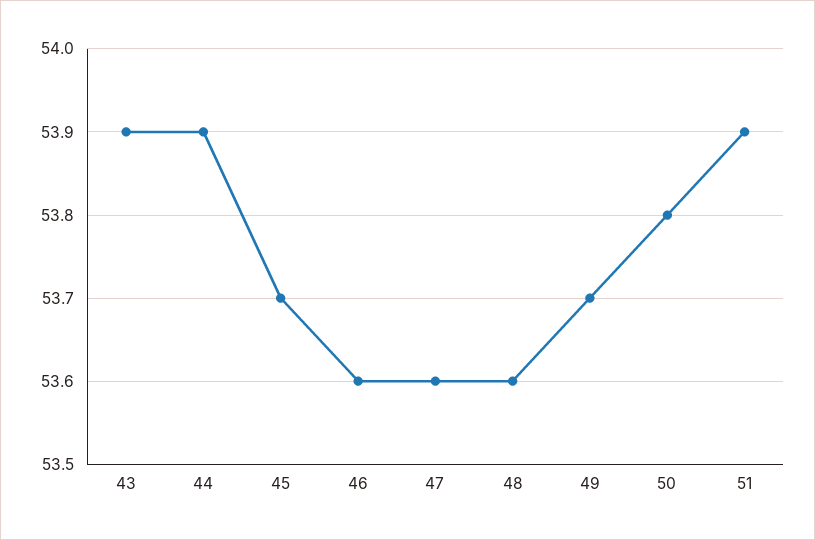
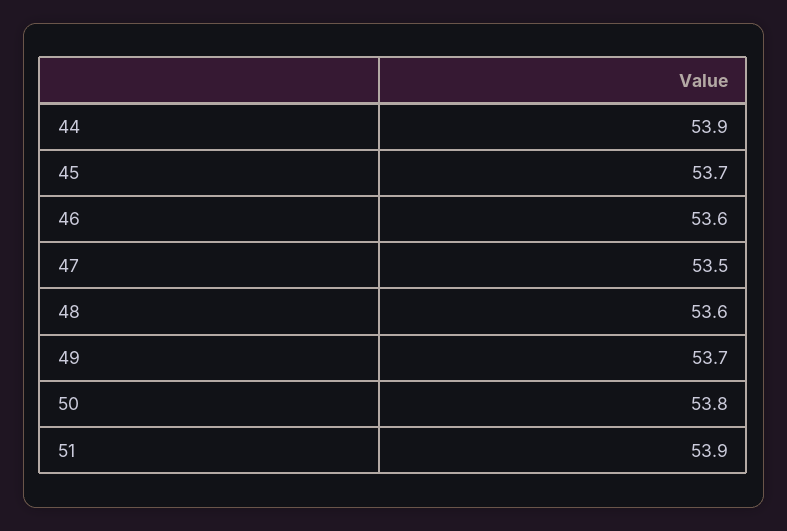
  {
-   "43": 53.9,
    "44": 53.9,
    "45": 53.7,
    "46": 53.6,
-   "47": 53.6,
+   "47": 53.5,
    "48": 53.6,
    "49": 53.7,
    "50": 53.8,
    "51": 53.9
  }

